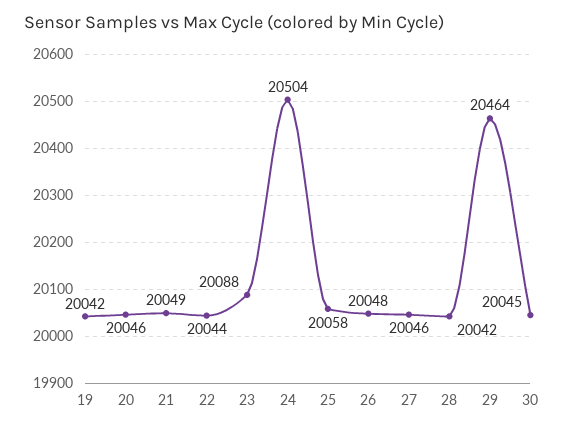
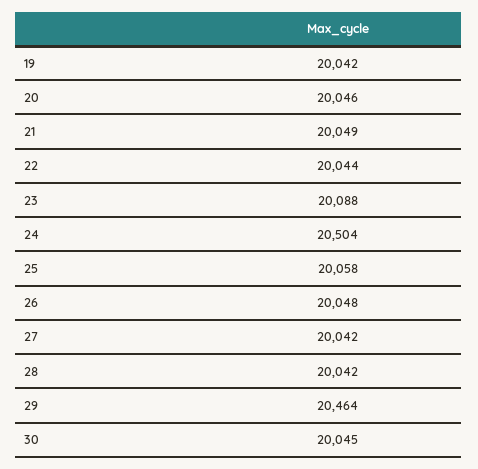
  {
    "19": 20042,
    "20": 20046,
    "21": 20049,
    "22": 20044,
    "23": 20088,
    "24": 20504,
    "25": 20058,
    "26": 20048,
-   "27": 20046,
+   "27": 20042,
    "28": 20042,
    "29": 20464,
    "30": 20045
  }

